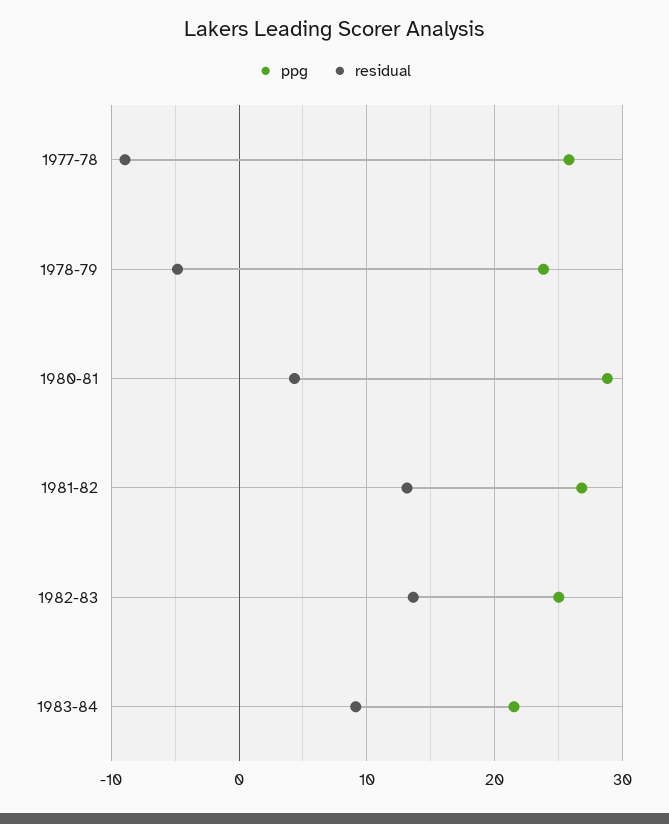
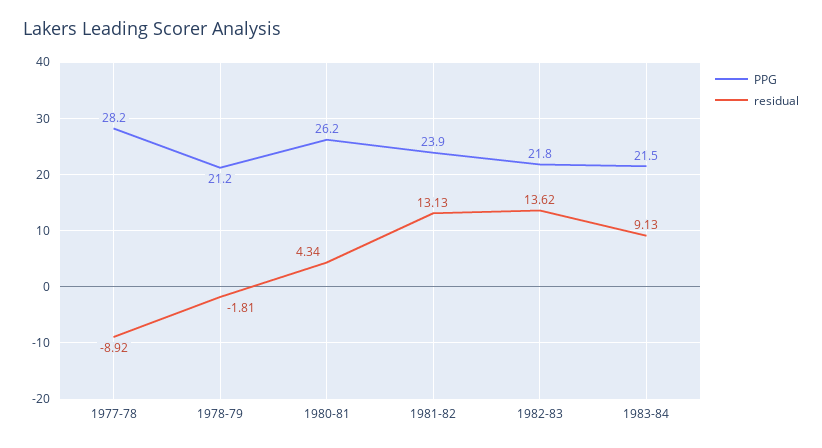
  {
    "ppg": {
-     "1977-78": 26,
+     "1977-78": 28.2,
-     "1978-79": 24,
+     "1978-79": 21.2,
-     "1980-81": 29,
+     "1980-81": 26.2,
-     "1981-82": 27,
+     "1981-82": 23.9,
-     "1982-83": 25,
+     "1982-83": 21.8,
      "1983-84": 21.5
    },
    "residual": {
      "1977-78": -8.92,
-     "1978-79": -5,
+     "1978-79": -1.81,
      "1980-81": 4.34,
      "1981-82": 13.13,
      "1982-83": 13.62,
      "1983-84": 9.13
    }
  }

